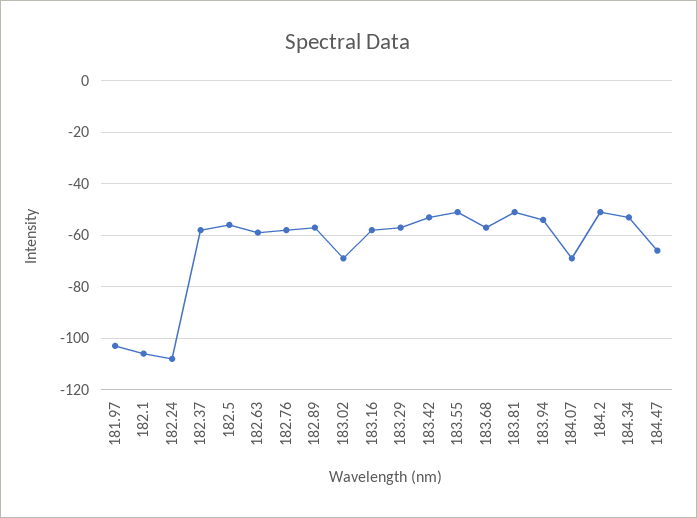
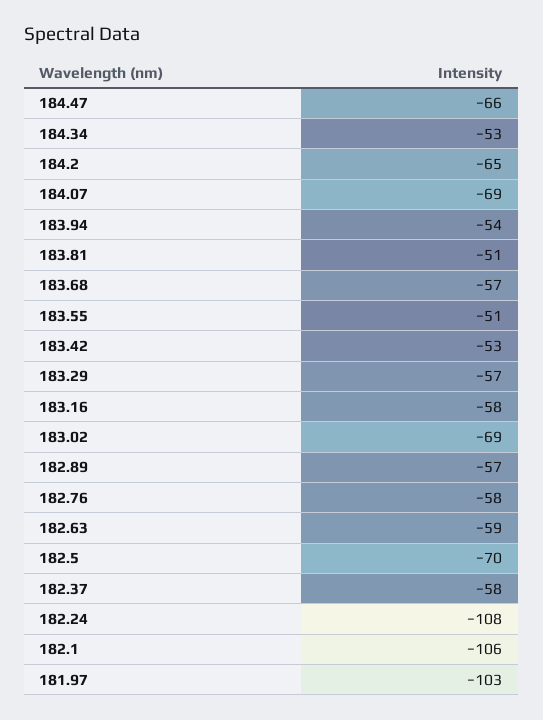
  {
    "181.97": -103,
    "182.1": -106,
    "182.24": -108,
    "182.37": -58,
-   "182.5": -55,
+   "182.5": -70,
    "182.63": -59,
    "182.76": -58,
    "182.89": -57,
    "183.02": -69,
    "183.16": -58,
    "183.29": -57,
    "183.42": -53,
    "183.55": -51,
    "183.68": -57,
    "183.81": -51,
    "183.94": -54,
    "184.07": -69,
-   "184.2": -50,
+   "184.2": -65,
    "184.34": -53,
    "184.47": -66
  }

